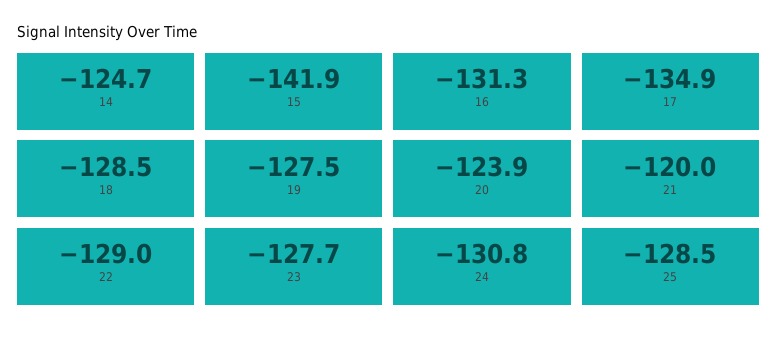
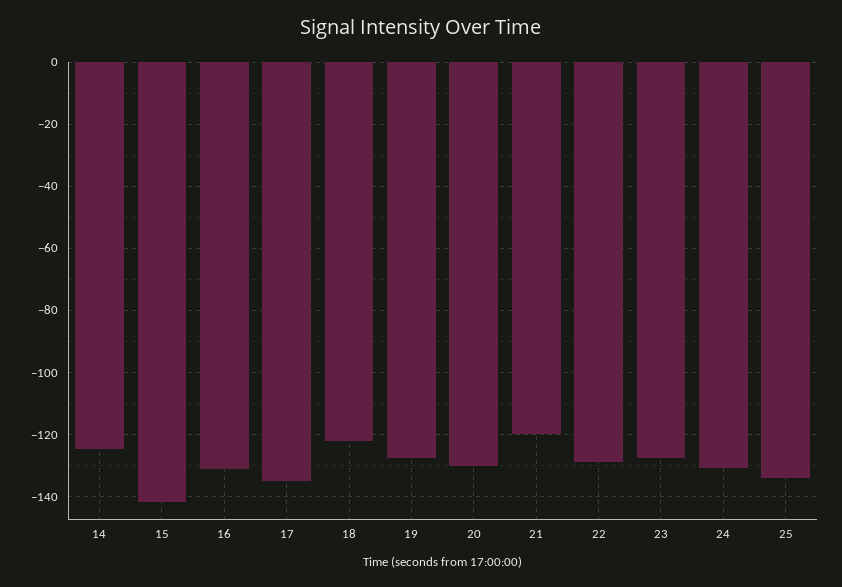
  {
    "14": -124.7,
    "15": -141.9,
    "16": -131.3,
    "17": -134.9,
-   "18": -128.5,
+   "18": -122,
    "19": -127.5,
-   "20": -123.9,
+   "20": -130,
    "21": -120,
    "22": -129,
    "23": -127.7,
    "24": -130.8,
-   "25": -128.5
+   "25": -134
  }

